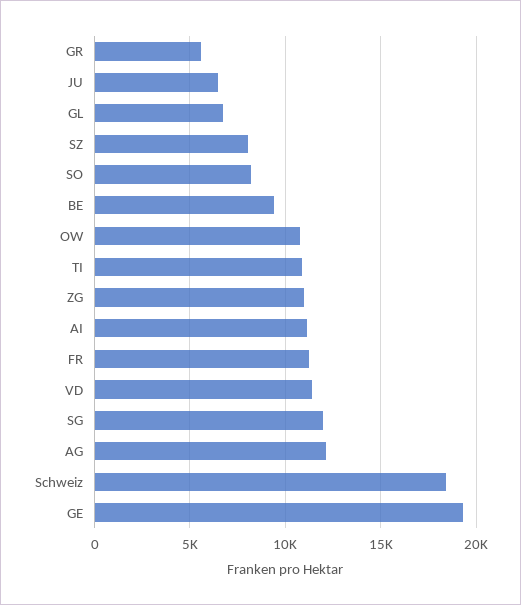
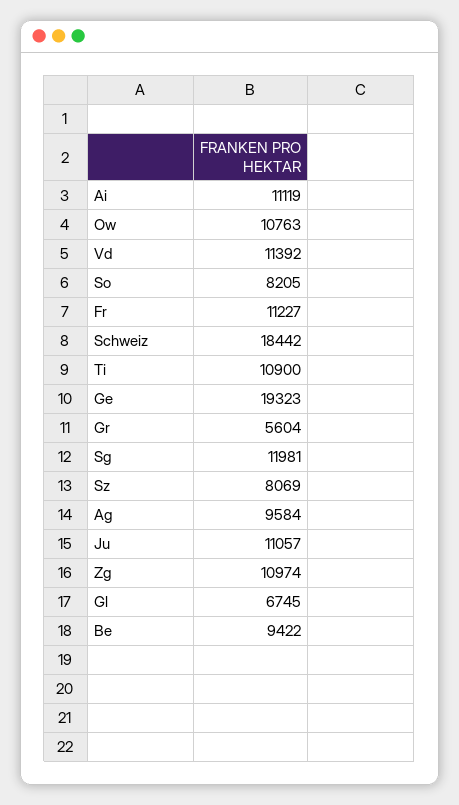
  {
    "GR": 5604,
-   "JU": 6500,
+   "JU": 11057,
    "GL": 6745,
    "SZ": 8069,
    "SO": 8205,
    "BE": 9422,
    "OW": 10763,
    "TI": 10900,
    "ZG": 10974,
    "AI": 11119,
    "FR": 11227,
    "VD": 11392,
    "SG": 11981,
-   "AG": 12000,
+   "AG": 9584,
    "Schweiz": 18442,
    "GE": 19323
  }

